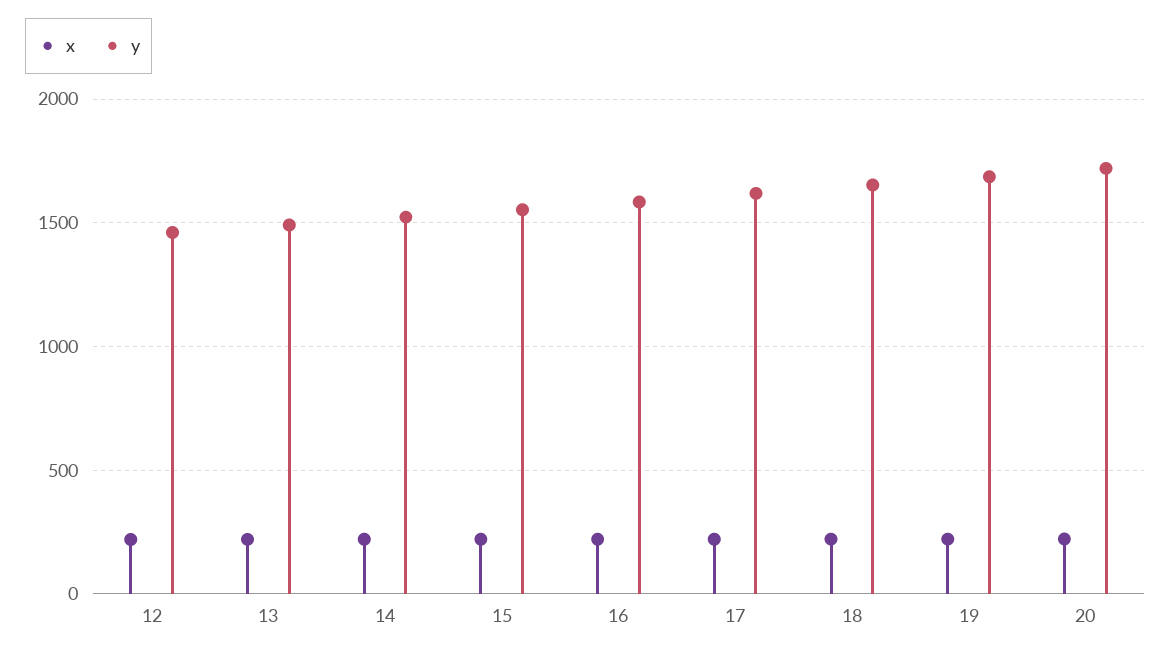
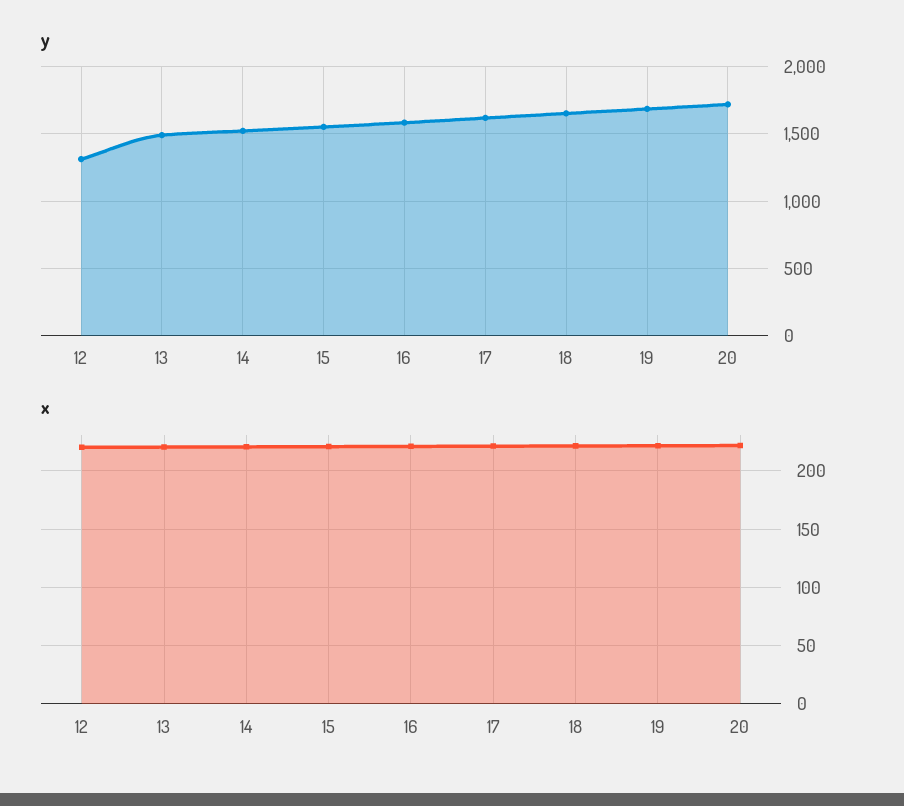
  {
    "x": {
      "12": 220,
      "13": 220,
      "14": 220,
      "15": 220,
      "16": 220,
      "17": 220,
      "18": 220,
      "19": 220,
      "20": 220
    },
    "y": {
-     "12": 1450,
+     "12": 1300,
      "13": 1500,
      "14": 1500,
      "15": 1550,
      "16": 1600,
      "17": 1600,
      "18": 1650,
      "19": 1700,
      "20": 1700
    }
  }

